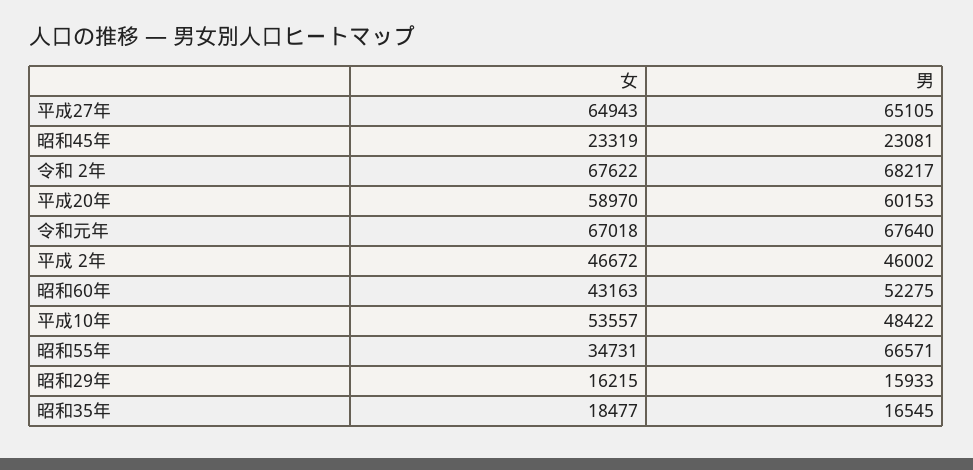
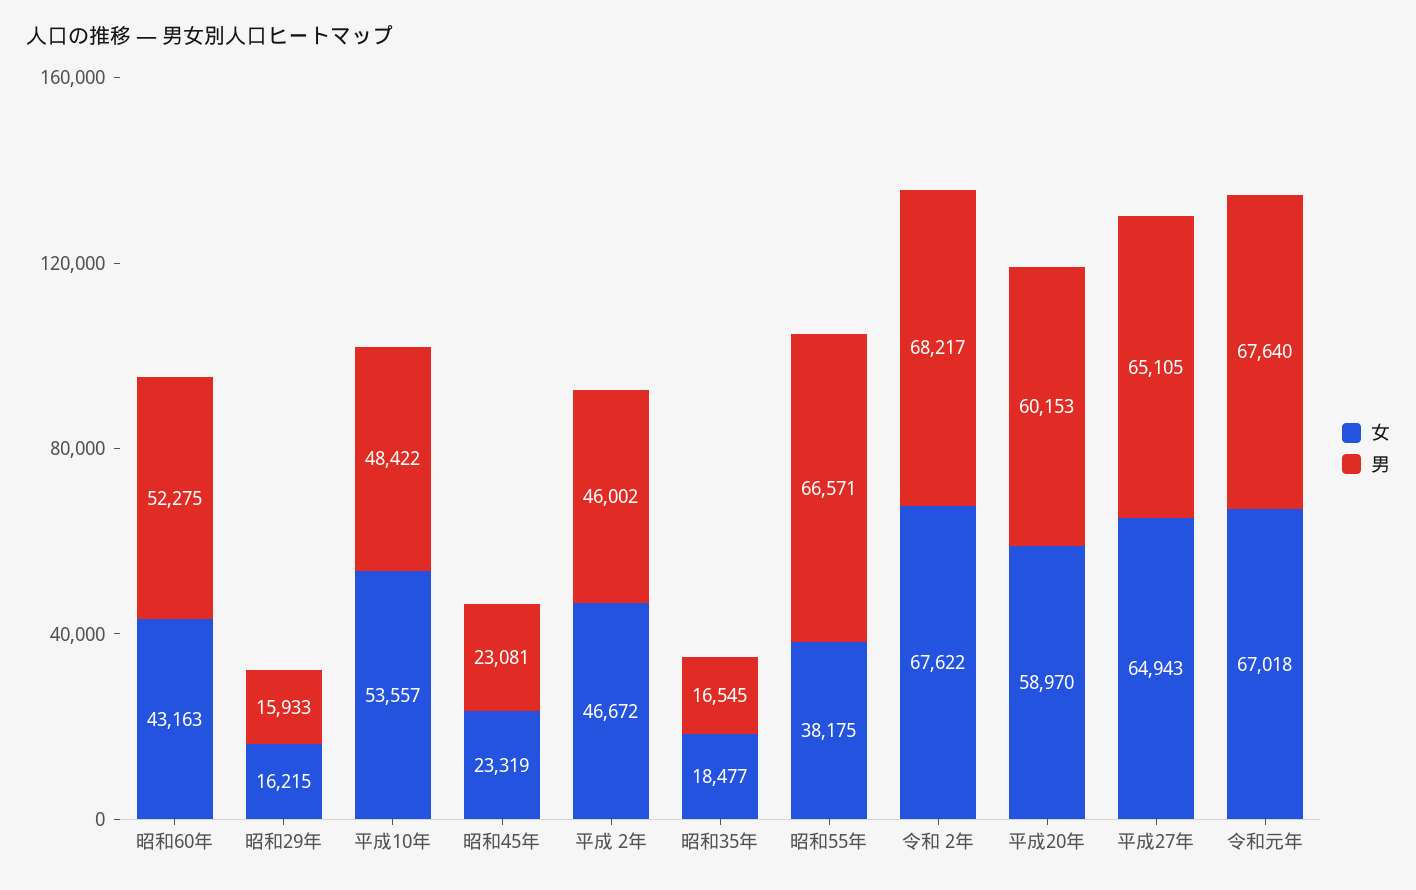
  {
    "女": {
      "平成27年": 64943,
      "昭和45年": 23319,
      "令和 2年": 67622,
      "平成20年": 58970,
      "令和元年": 67018,
      "平成 2年": 46672,
      "昭和60年": 43163,
      "平成10年": 53557,
-     "昭和55年": 34731,
+     "昭和55年": 38175,
      "昭和29年": 16215,
      "昭和35年": 18477
    },
    "男": {
      "平成27年": 65105,
      "昭和45年": 23081,
      "令和 2年": 68217,
      "平成20年": 60153,
      "令和元年": 67640,
      "平成 2年": 46002,
      "昭和60年": 52275,
      "平成10年": 48422,
      "昭和55年": 66571,
      "昭和29年": 15933,
      "昭和35年": 16545
    }
  }

